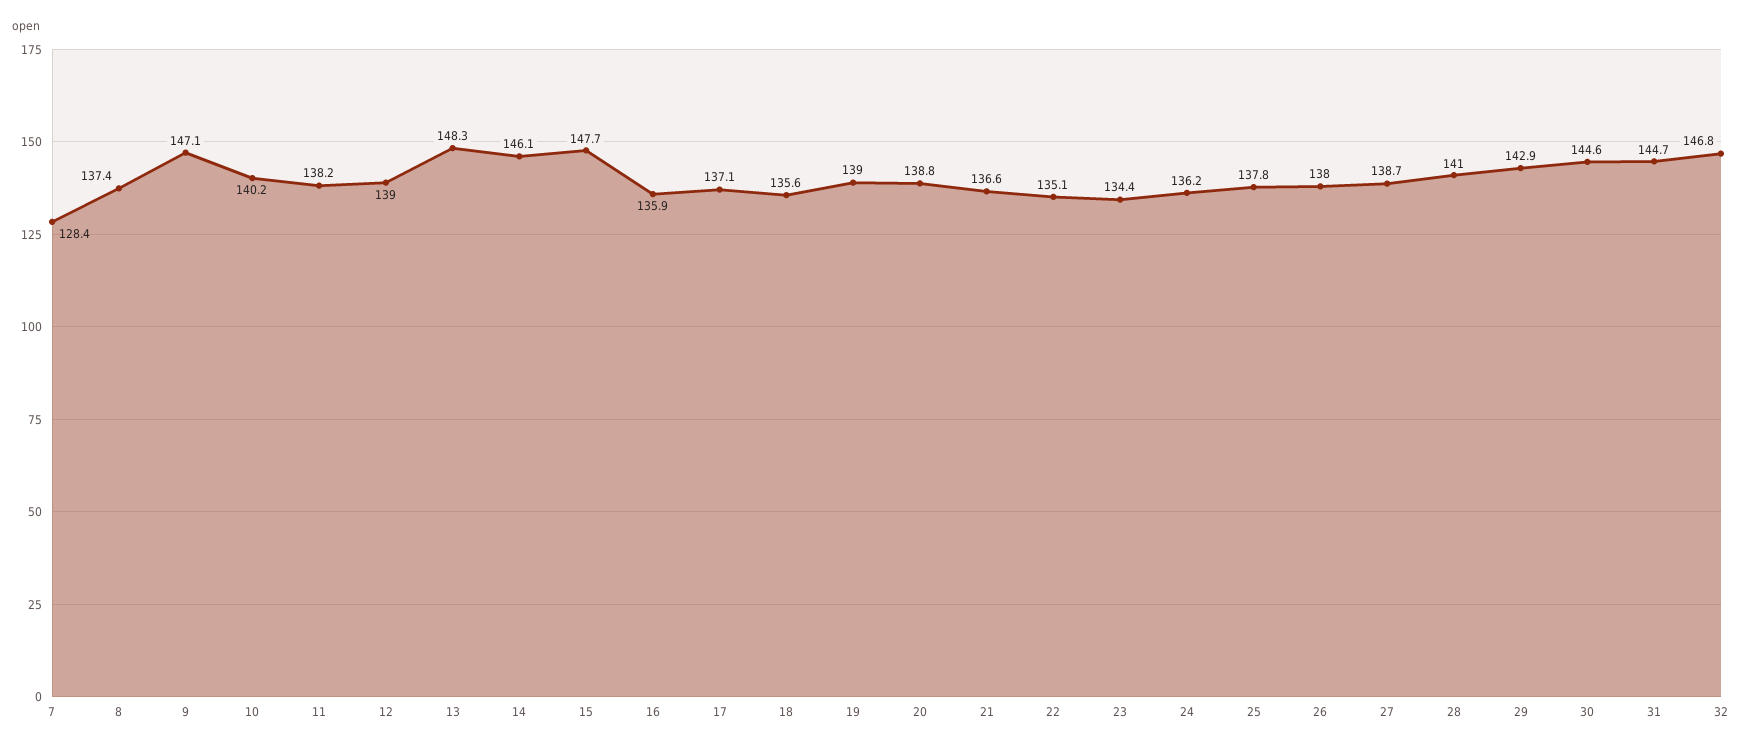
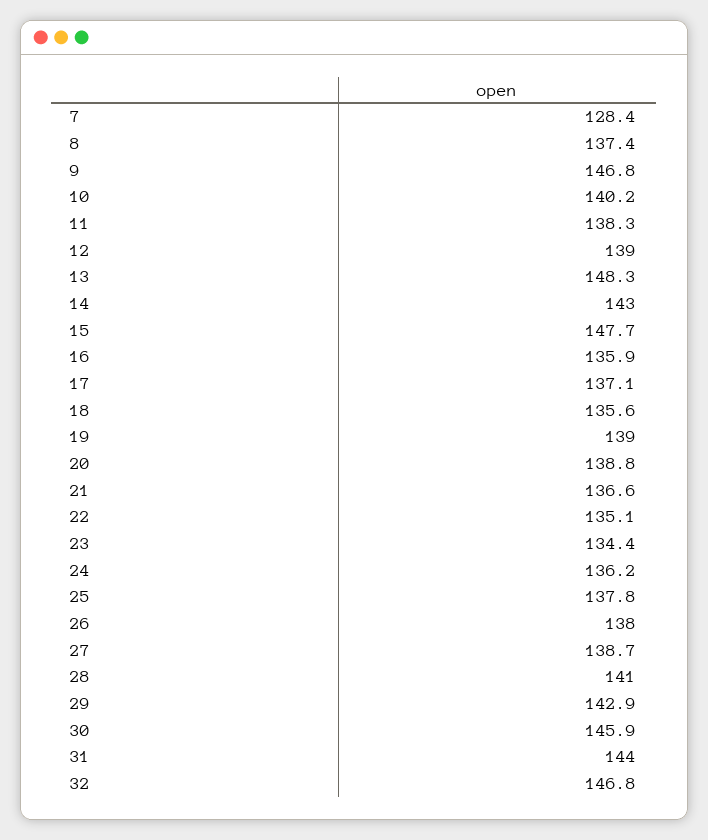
  {
    "7": 128.4,
    "8": 137.4,
-   "9": 147.1,
+   "9": 146.8,
    "10": 140.2,
-   "11": 138.2,
+   "11": 138.3,
    "12": 139,
    "13": 148.3,
-   "14": 146.1,
+   "14": 143,
    "15": 147.7,
    "16": 135.9,
    "17": 137.1,
    "18": 135.6,
    "19": 139,
    "20": 138.8,
    "21": 136.6,
    "22": 135.1,
    "23": 134.4,
    "24": 136.2,
    "25": 137.8,
    "26": 138,
    "27": 138.7,
    "28": 141,
    "29": 142.9,
-   "30": 144.6,
+   "30": 145.9,
-   "31": 144.7,
+   "31": 144,
    "32": 146.8
  }

